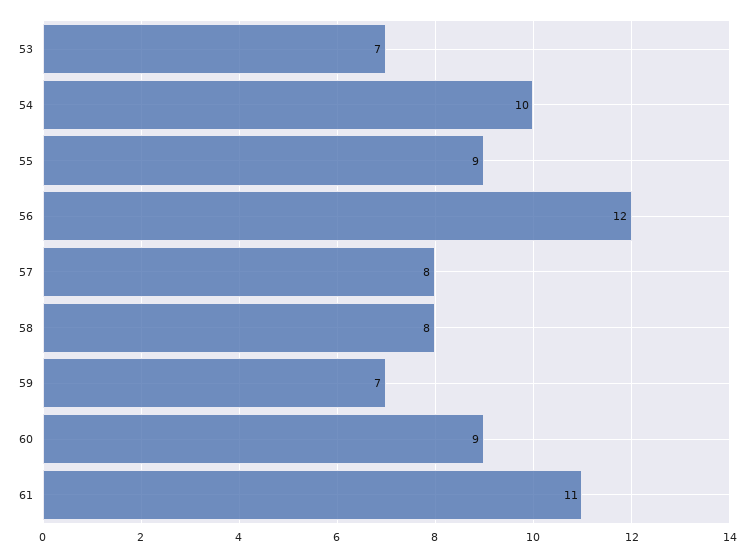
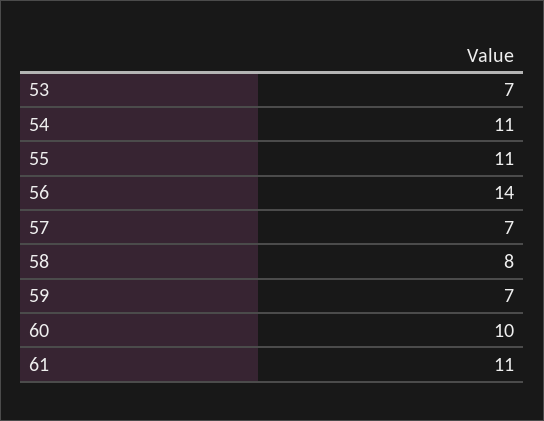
  {
    "53": 7,
-   "54": 10,
+   "54": 11,
-   "55": 9,
+   "55": 11,
-   "56": 12,
+   "56": 14,
-   "57": 8,
+   "57": 7,
    "58": 8,
    "59": 7,
-   "60": 9,
+   "60": 10,
    "61": 11
  }

